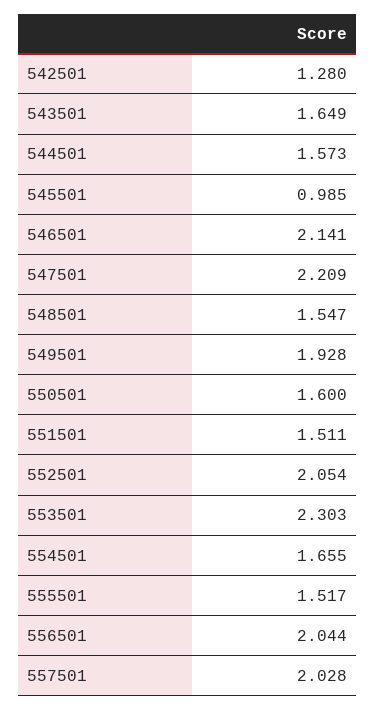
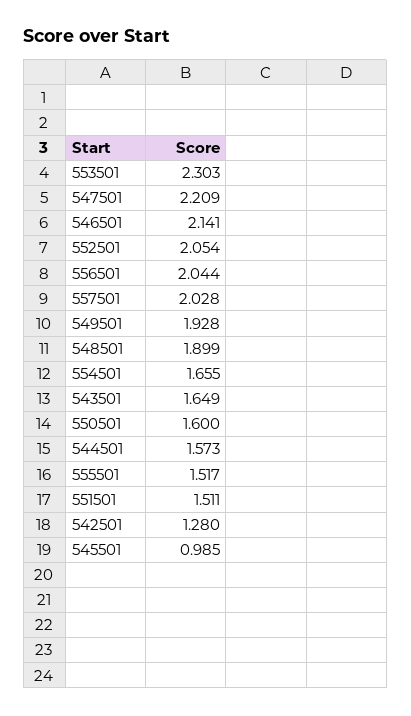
  {
    "542501": 1.28,
    "543501": 1.649,
    "544501": 1.573,
    "545501": 0.985,
    "546501": 2.141,
    "547501": 2.209,
-   "548501": 1.547,
+   "548501": 1.899,
    "549501": 1.928,
    "550501": 1.6,
    "551501": 1.511,
    "552501": 2.054,
    "553501": 2.303,
    "554501": 1.655,
    "555501": 1.517,
    "556501": 2.044,
    "557501": 2.028
  }

